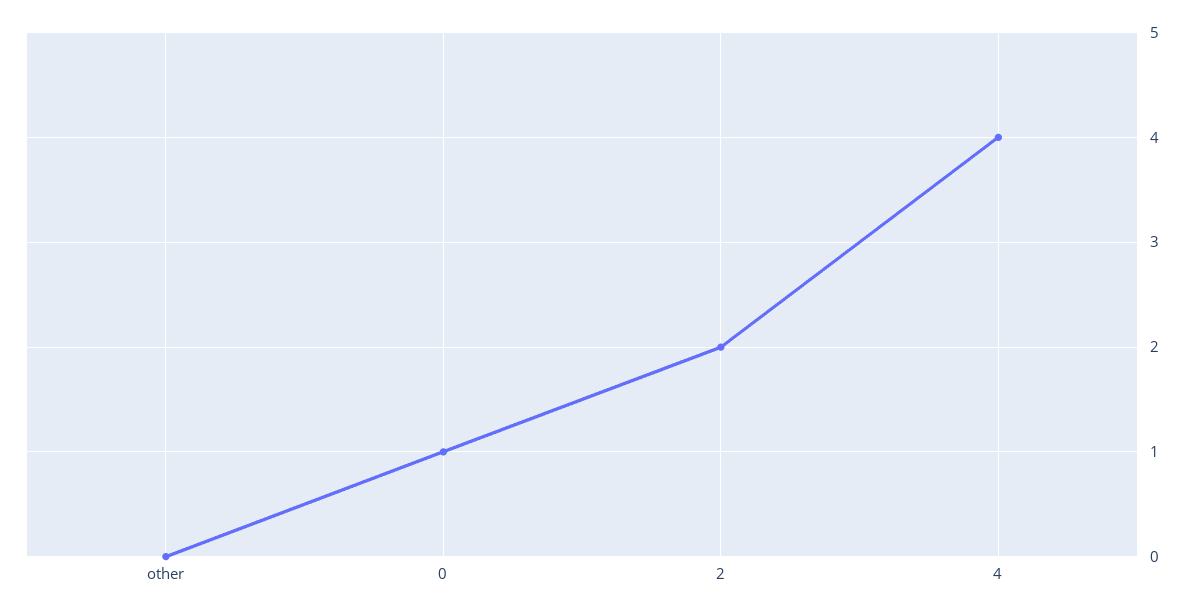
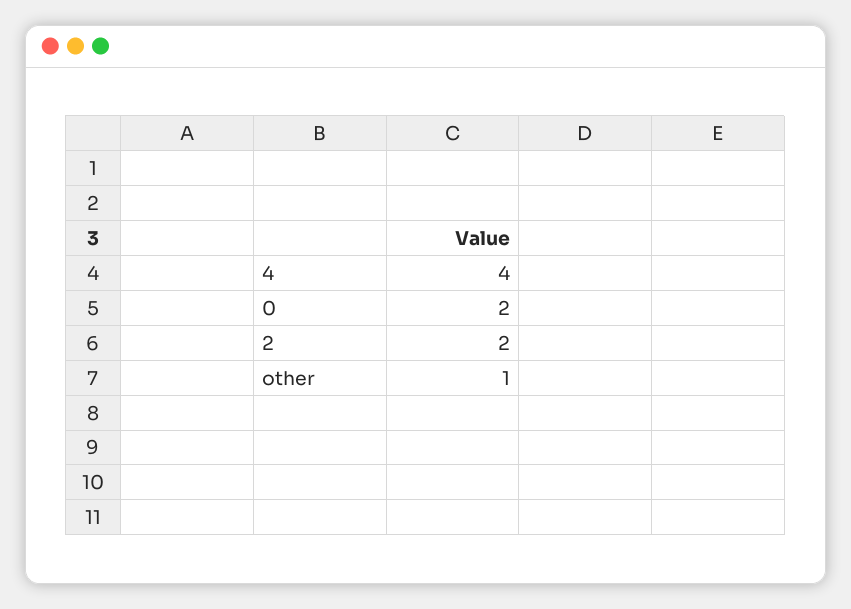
  {
-   "other": 0,
+   "other": 1,
-   "0": 1,
+   "0": 2,
    "2": 2,
    "4": 4
  }

